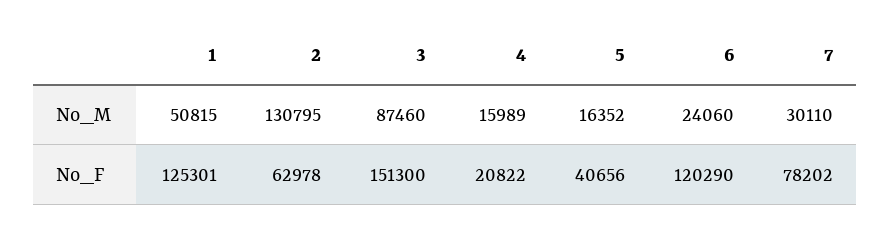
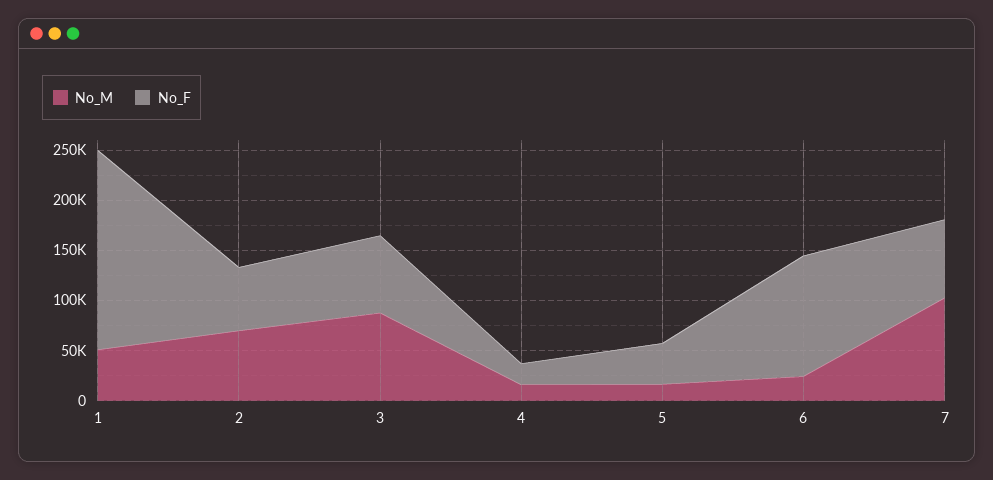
  {
    "No_M": {
      "1": 50815,
-     "2": 130795,
+     "2": 70000,
      "3": 87460,
      "4": 15989,
      "5": 16352,
      "6": 24060,
-     "7": 30110
+     "7": 100000
    },
    "No_F": {
-     "1": 125301,
+     "1": 200000,
      "2": 62978,
-     "3": 151300,
+     "3": 80000,
      "4": 20822,
      "5": 40656,
      "6": 120290,
      "7": 78202
    }
  }

